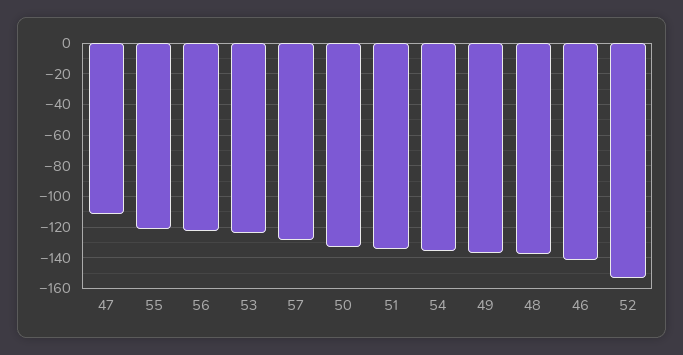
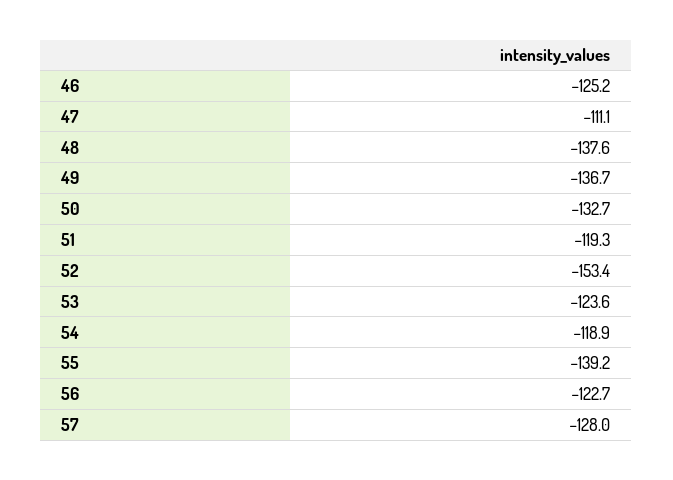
  {
    "47": -111.1,
-   "55": -120,
+   "55": -139.2,
    "56": -122.7,
    "53": -123.6,
    "57": -128,
    "50": -132.7,
-   "51": -135,
+   "51": -119.3,
-   "54": -135,
+   "54": -118.9,
    "49": -136.7,
    "48": -137.6,
-   "46": -140,
+   "46": -125.2,
    "52": -153.4
  }

